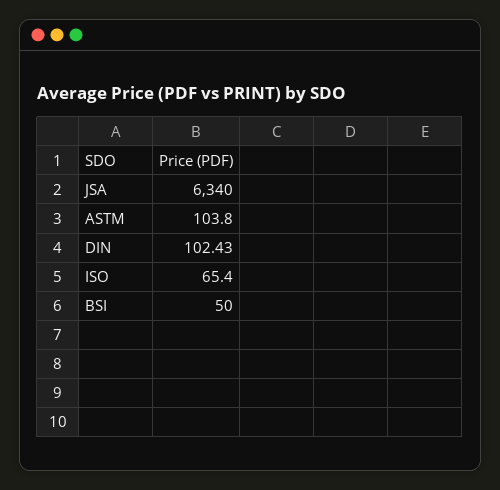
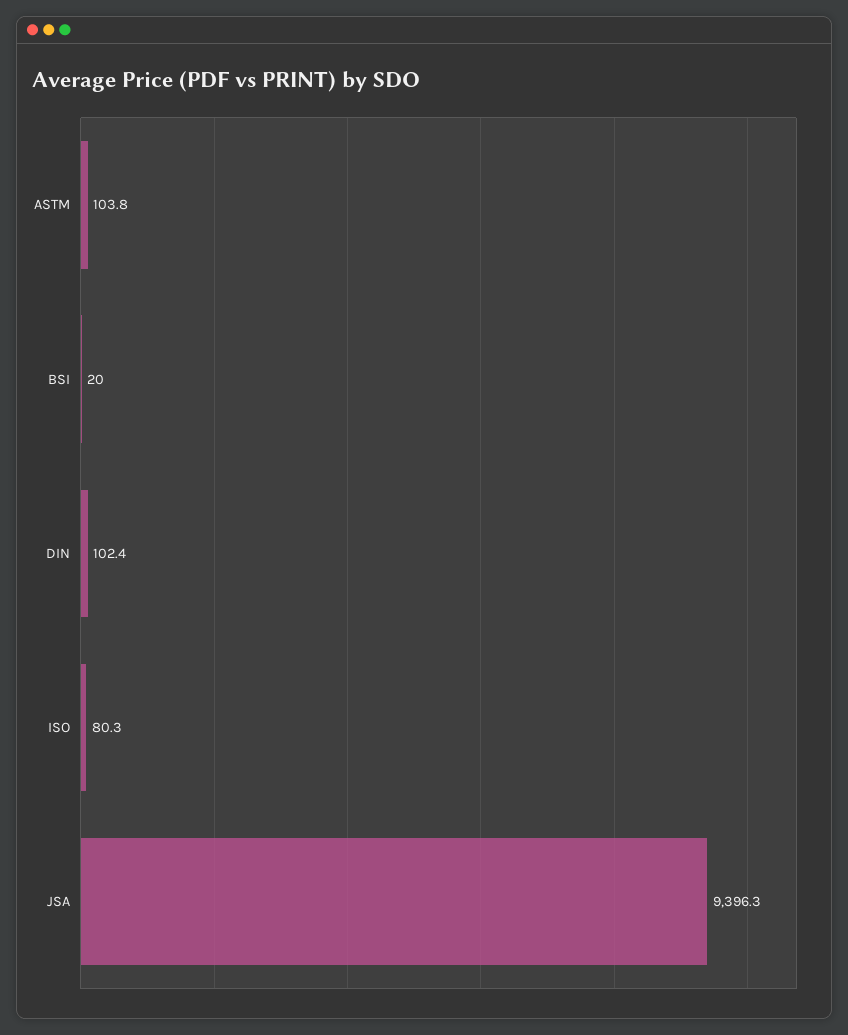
  {
-   "JSA": 6340,
+   "JSA": 9396.3,
    "ASTM": 103.8,
    "DIN": 102.43,
-   "ISO": 65.4,
+   "ISO": 80.3,
-   "BSI": 50
+   "BSI": 20
  }

